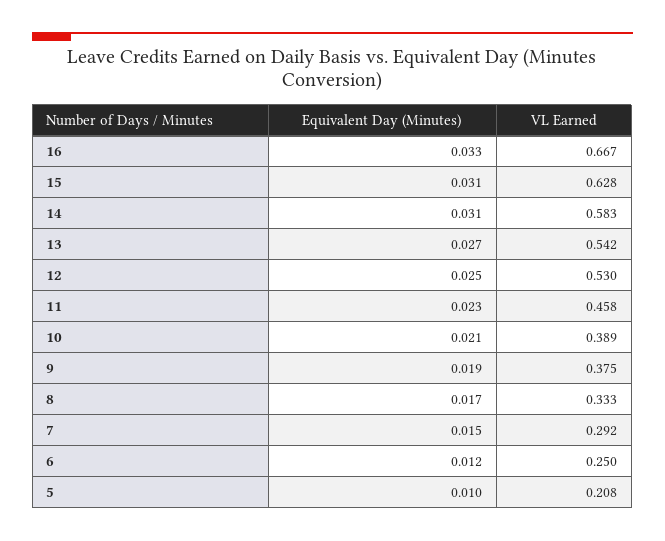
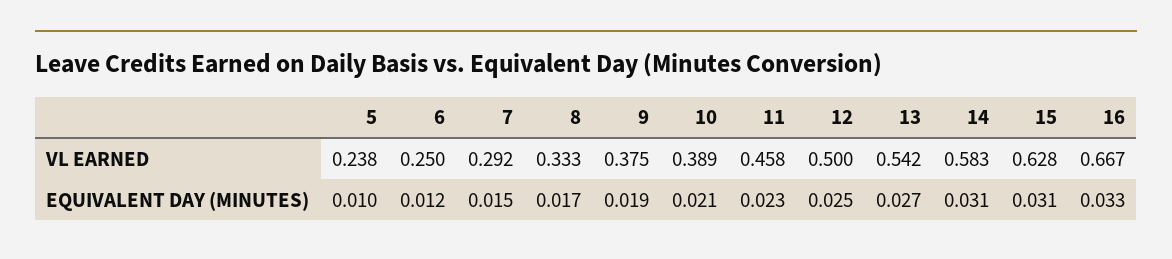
  {
    "Equivalent Day (Minutes)": {
      "16": 0.033,
      "15": 0.031,
      "14": 0.031,
      "13": 0.027,
      "12": 0.025,
      "11": 0.023,
      "10": 0.021,
      "9": 0.019,
      "8": 0.017,
      "7": 0.015,
      "6": 0.012,
      "5": 0.01
    },
    "VL Earned": {
      "16": 0.667,
      "15": 0.628,
      "14": 0.583,
      "13": 0.542,
-     "12": 0.53,
+     "12": 0.5,
      "11": 0.458,
      "10": 0.389,
      "9": 0.375,
      "8": 0.333,
      "7": 0.292,
      "6": 0.25,
-     "5": 0.208
+     "5": 0.238
    }
  }

